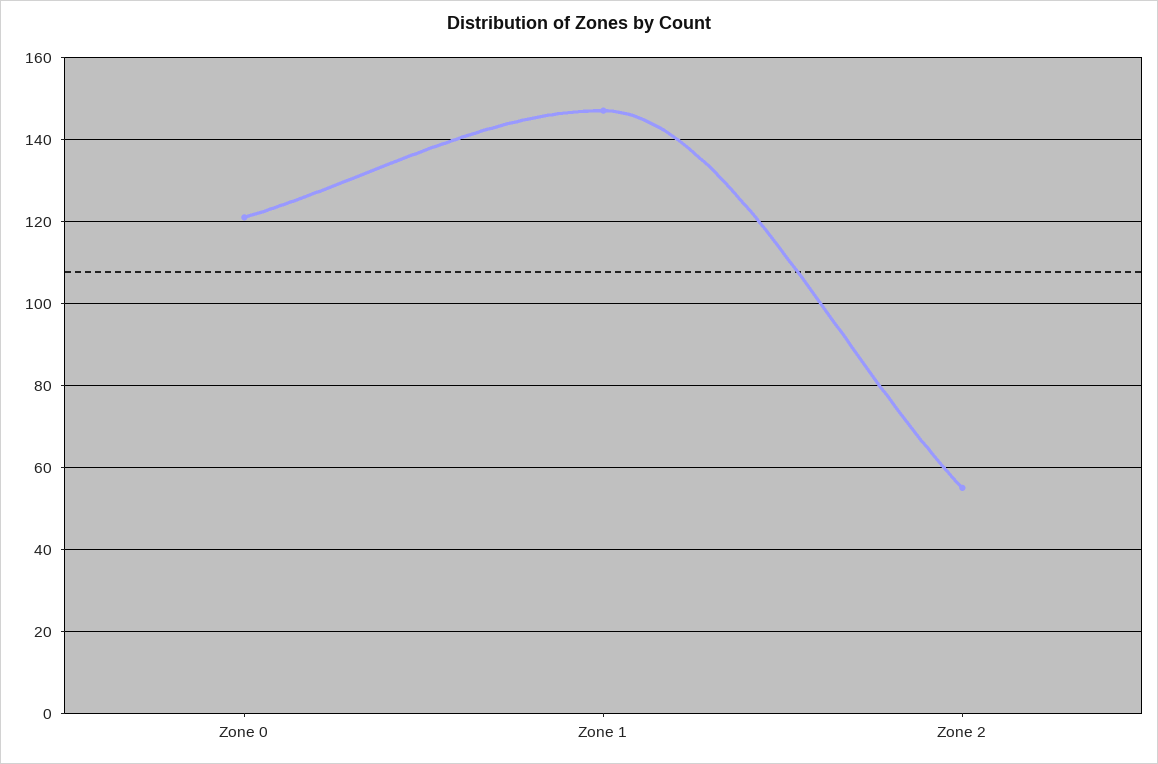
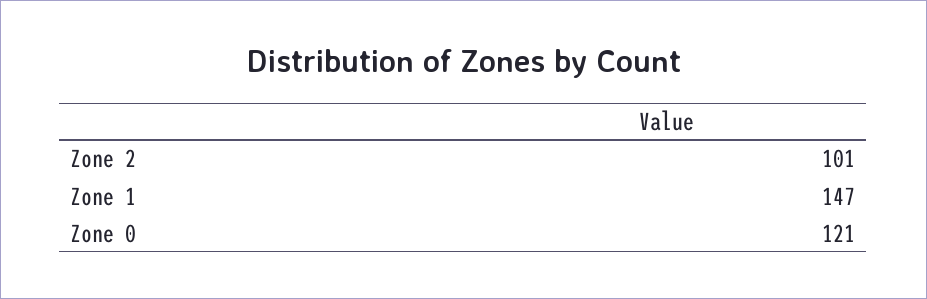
  {
    "Zone 0": 121,
    "Zone 1": 147,
-   "Zone 2": 55
+   "Zone 2": 101
  }

